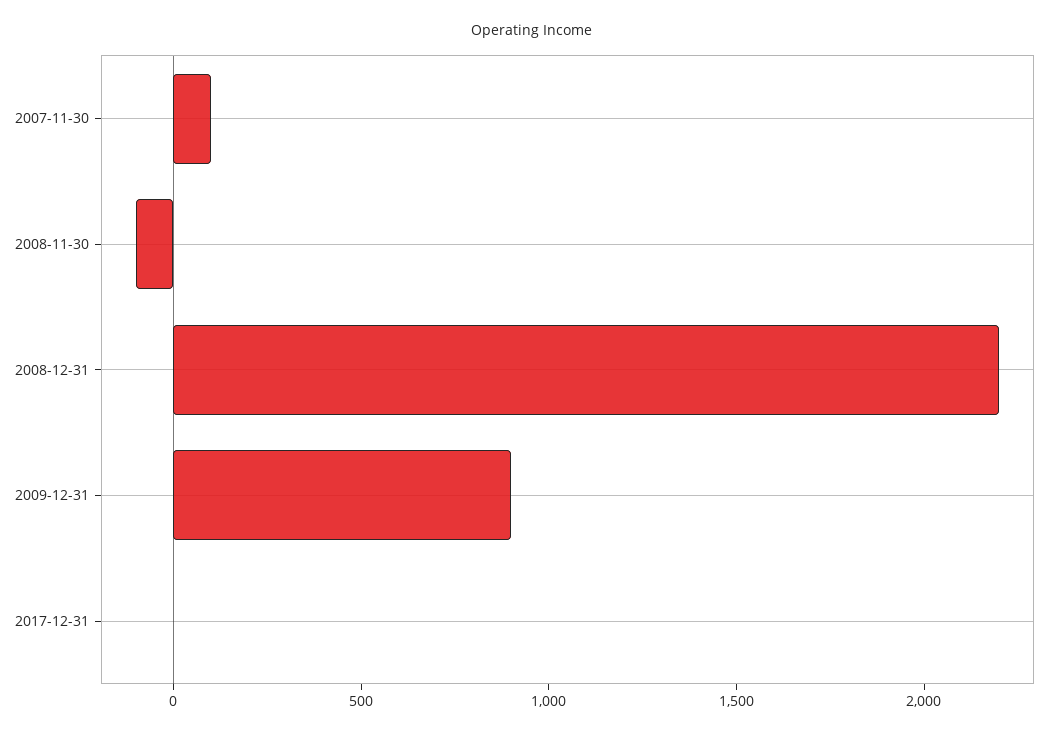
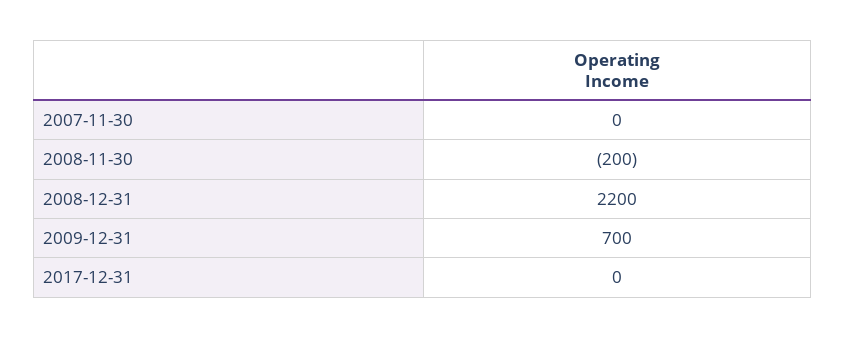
  {
-   "2007-11-30": 100,
+   "2007-11-30": 0,
-   "2008-11-30": -100,
+   "2008-11-30": -200,
    "2008-12-31": 2200,
-   "2009-12-31": 900,
+   "2009-12-31": 700,
    "2017-12-31": 0
  }

